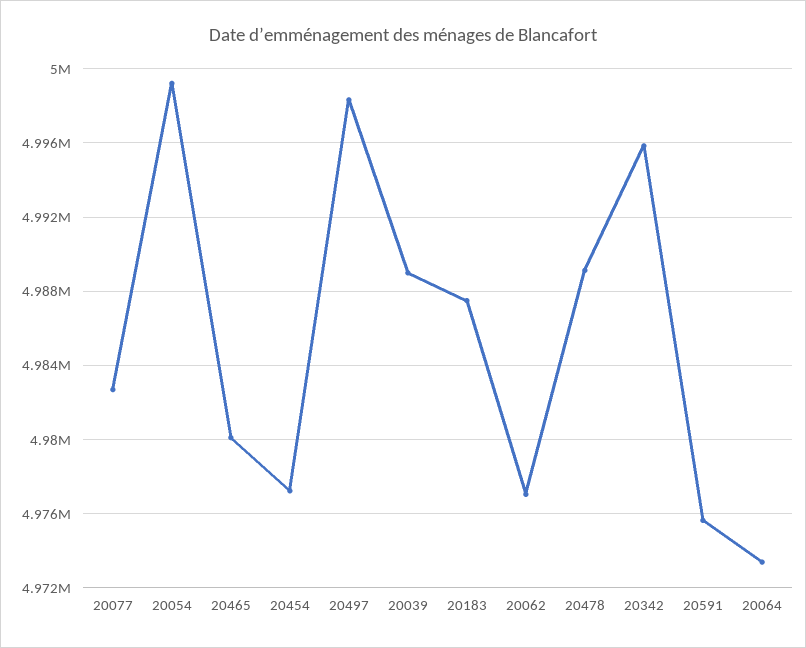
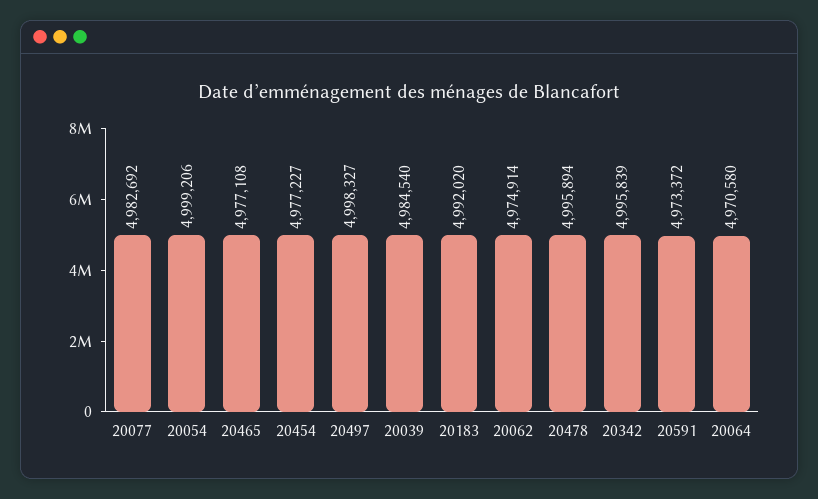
  {
    "20077": 4982692,
    "20054": 4999206,
-   "20465": 4980000,
+   "20465": 4977108,
    "20454": 4977227,
    "20497": 4998327,
-   "20039": 4989000,
+   "20039": 4984540,
-   "20183": 4987500,
+   "20183": 4992020,
-   "20062": 4977000,
+   "20062": 4974914,
-   "20478": 4989000,
+   "20478": 4995894,
    "20342": 4995839,
-   "20591": 4975500,
+   "20591": 4973372,
-   "20064": 4973500
+   "20064": 4970580
  }

